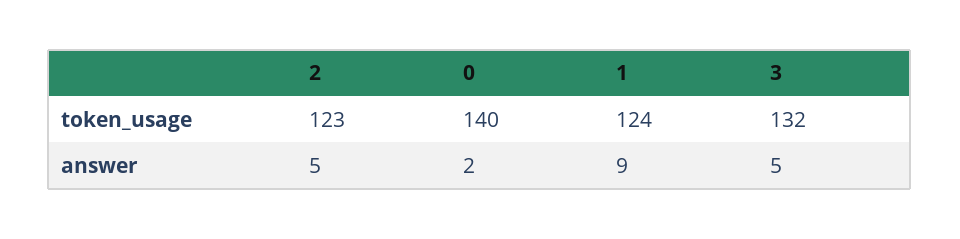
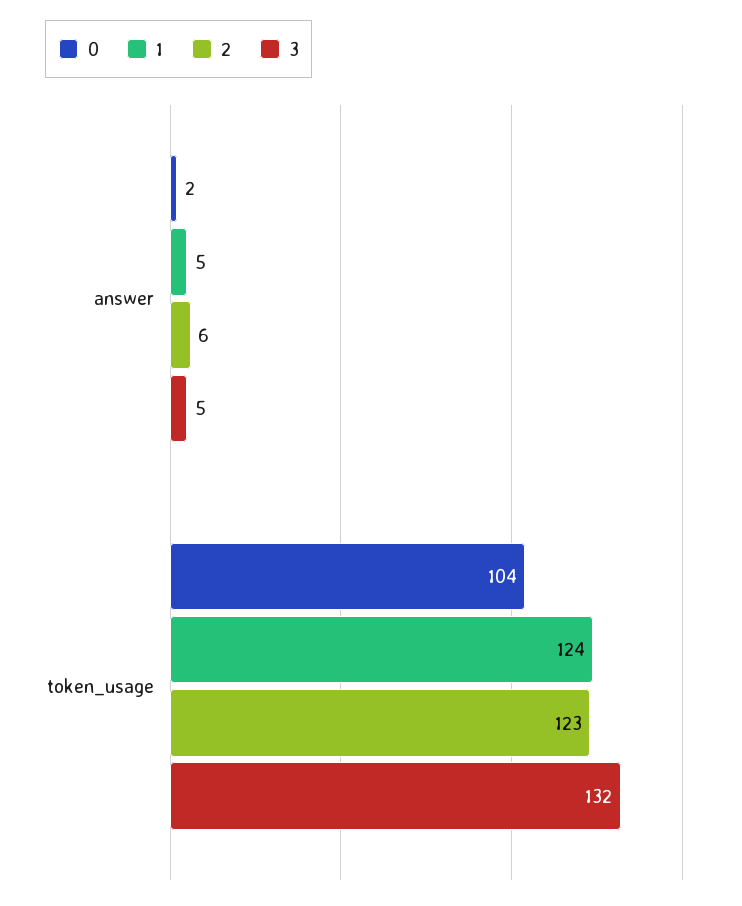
  {
    "2": {
      "token_usage": 123,
-     "answer": 5
+     "answer": 6
    },
    "0": {
-     "token_usage": 140,
+     "token_usage": 104,
      "answer": 2
    },
    "1": {
      "token_usage": 124,
-     "answer": 9
+     "answer": 5
    },
    "3": {
      "token_usage": 132,
      "answer": 5
    }
  }

